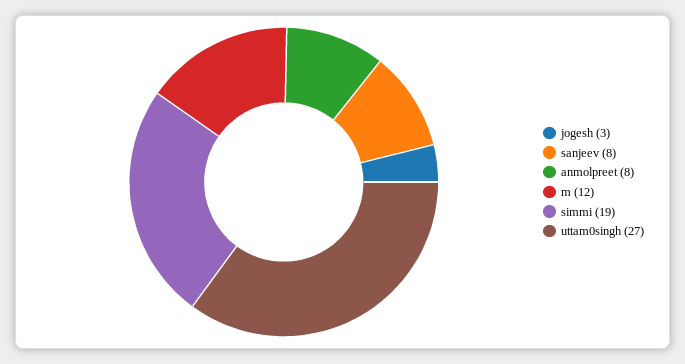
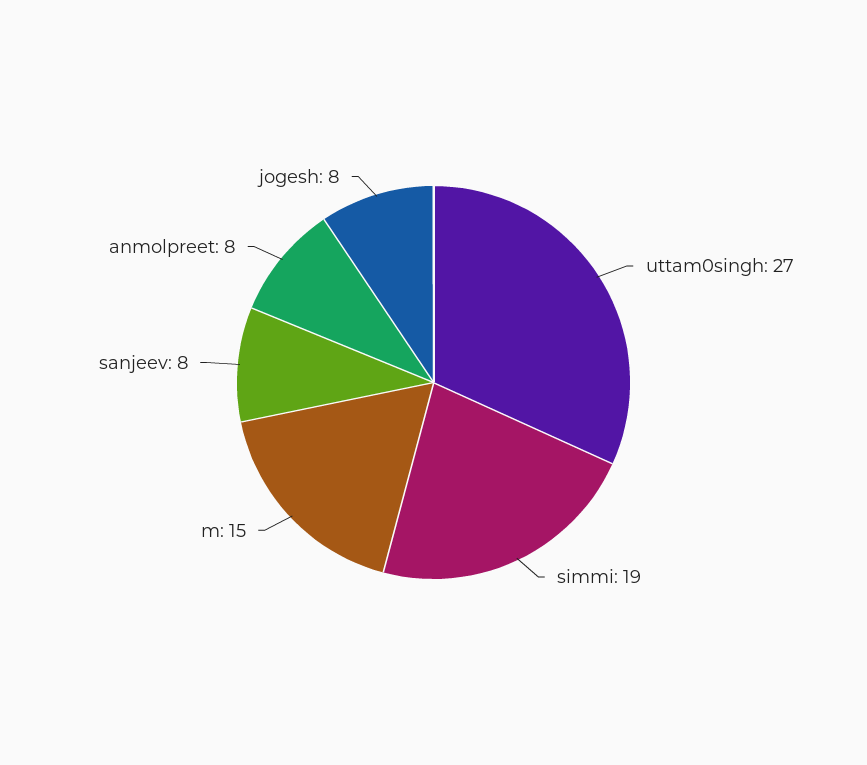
  {
-   "jogesh": 3,
+   "jogesh": 8,
    "sanjeev": 8,
    "anmolpreet": 8,
-   "m": 12,
+   "m": 15,
    "simmi": 19,
    "uttam0singh": 27
  }

